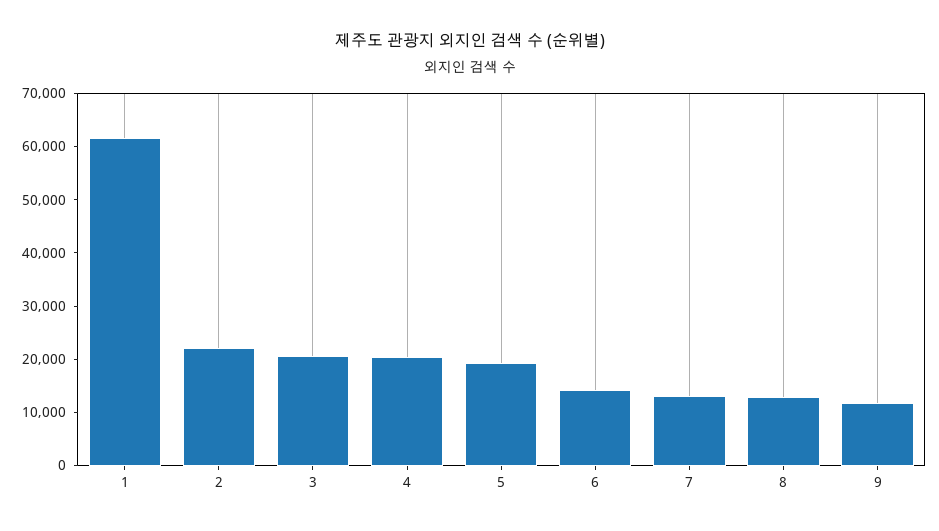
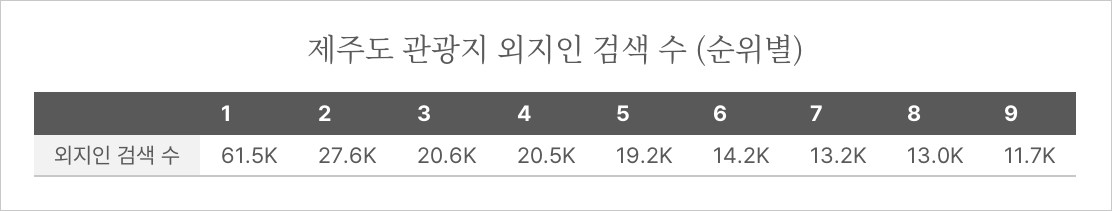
  {
    "1": 61500,
-   "2": 22000,
+   "2": 27600,
    "3": 20600,
    "4": 20500,
    "5": 19200,
    "6": 14200,
    "7": 13200,
    "8": 13000,
    "9": 11700
  }

